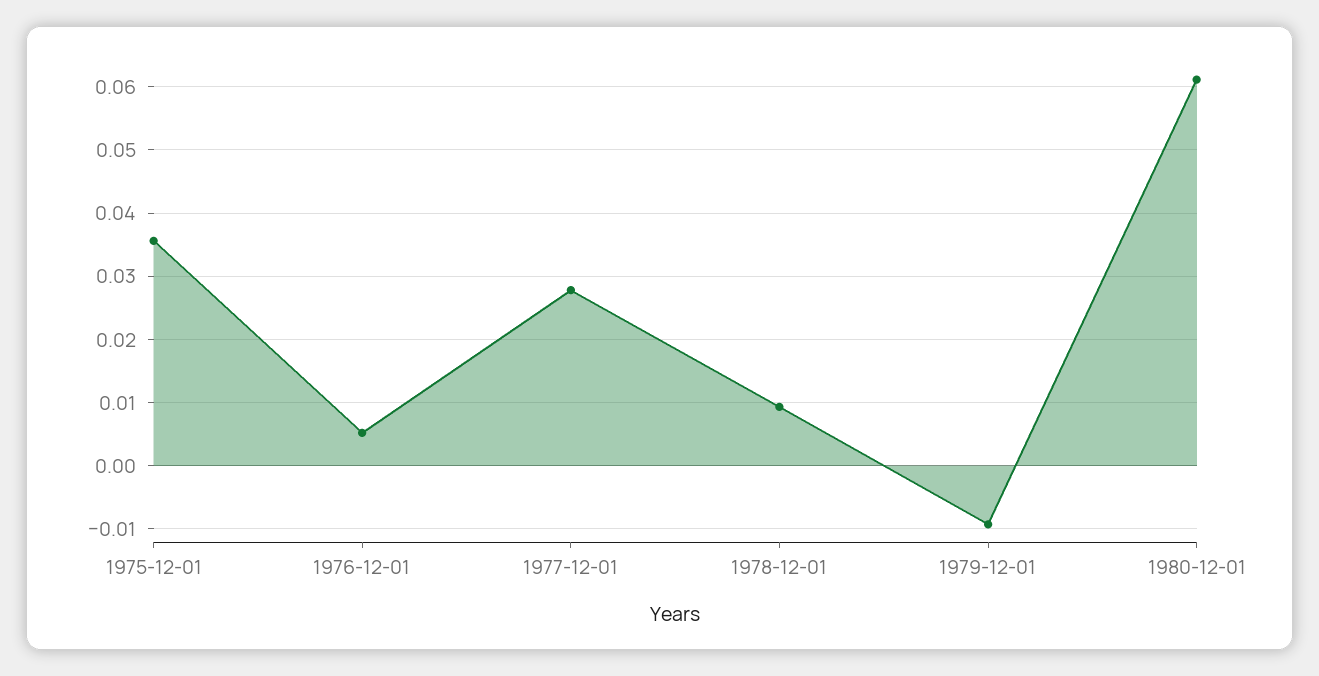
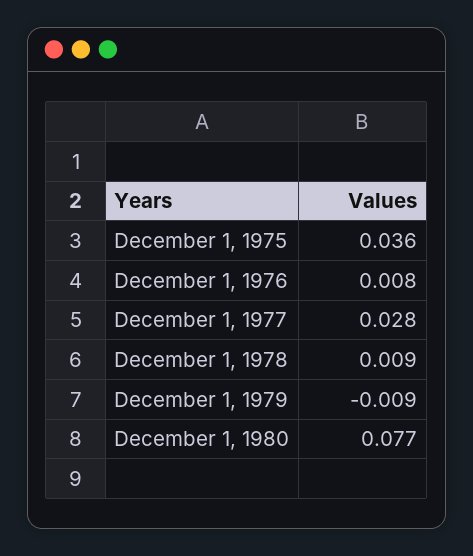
  {
    "1975-12-01": 0.036,
-   "1976-12-01": 0.005,
+   "1976-12-01": 0.008,
    "1977-12-01": 0.028,
    "1978-12-01": 0.009,
    "1979-12-01": -0.009,
-   "1980-12-01": 0.061
+   "1980-12-01": 0.077
  }

